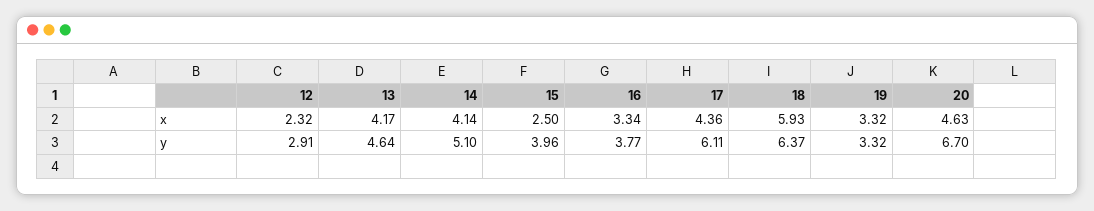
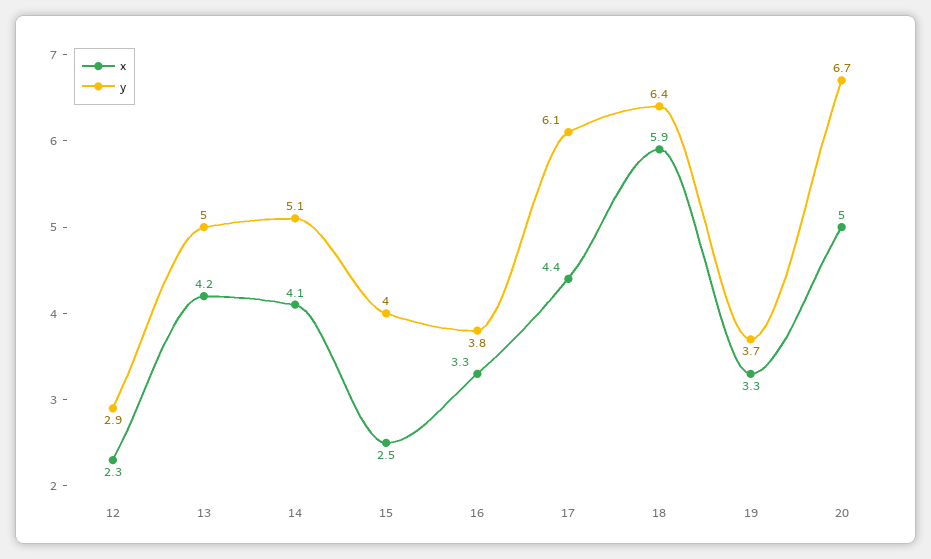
  {
    "x": {
      "12": 2.32,
      "13": 4.17,
      "14": 4.14,
      "15": 2.5,
      "16": 3.34,
      "17": 4.36,
      "18": 5.93,
      "19": 3.32,
-     "20": 4.63
+     "20": 5
    },
    "y": {
      "12": 2.91,
-     "13": 4.64,
+     "13": 5,
      "14": 5.1,
      "15": 3.96,
      "16": 3.77,
      "17": 6.11,
      "18": 6.37,
-     "19": 3.32,
+     "19": 3.7,
      "20": 6.7
    }
  }

